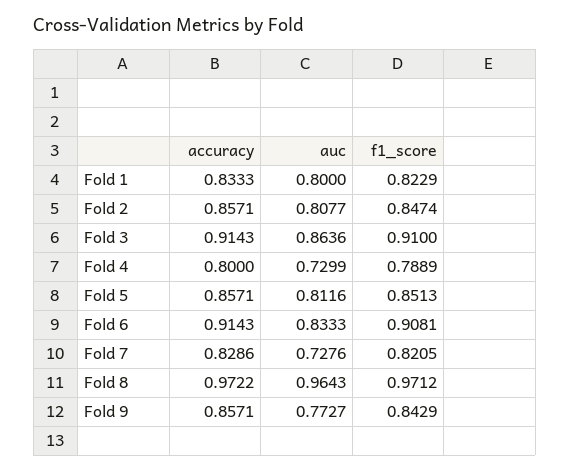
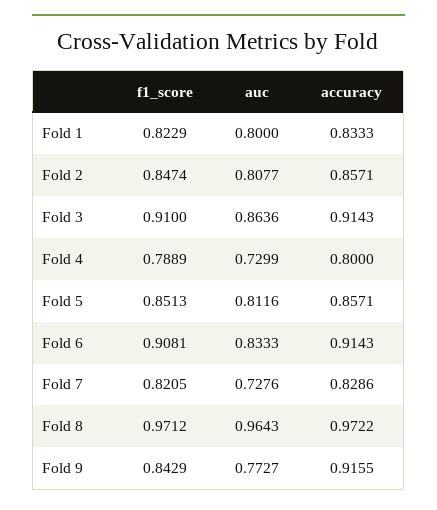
  {
    "accuracy": {
      "Fold 1": 0.8333,
      "Fold 2": 0.8571,
      "Fold 3": 0.9143,
      "Fold 4": 0.8,
      "Fold 5": 0.8571,
      "Fold 6": 0.9143,
      "Fold 7": 0.8286,
      "Fold 8": 0.9722,
-     "Fold 9": 0.8571
+     "Fold 9": 0.9155
    },
    "auc": {
      "Fold 1": 0.8,
      "Fold 2": 0.8077,
      "Fold 3": 0.8636,
      "Fold 4": 0.7299,
      "Fold 5": 0.8116,
      "Fold 6": 0.8333,
      "Fold 7": 0.7276,
      "Fold 8": 0.9643,
      "Fold 9": 0.7727
    },
    "f1_score": {
      "Fold 1": 0.8229,
      "Fold 2": 0.8474,
      "Fold 3": 0.91,
      "Fold 4": 0.7889,
      "Fold 5": 0.8513,
      "Fold 6": 0.9081,
      "Fold 7": 0.8205,
      "Fold 8": 0.9712,
      "Fold 9": 0.8429
    }
  }

